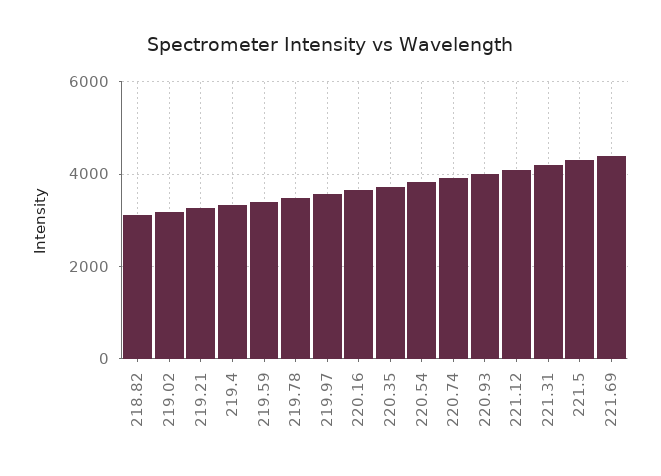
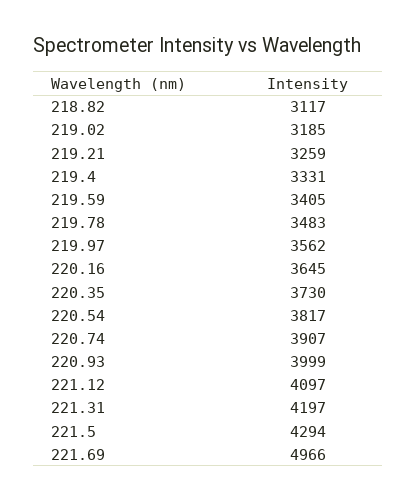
  {
    "218.82": 3117,
    "219.02": 3185,
    "219.21": 3259,
    "219.4": 3331,
    "219.59": 3405,
    "219.78": 3483,
    "219.97": 3562,
    "220.16": 3645,
    "220.35": 3730,
    "220.54": 3817,
    "220.74": 3907,
    "220.93": 3999,
    "221.12": 4097,
    "221.31": 4197,
    "221.5": 4294,
-   "221.69": 4400
+   "221.69": 4966
  }

